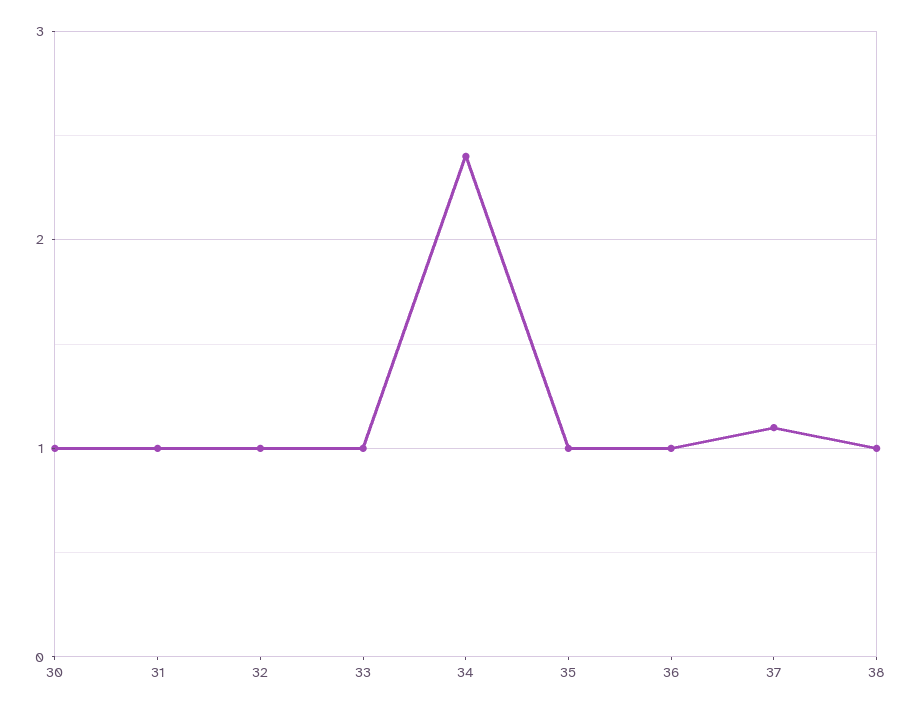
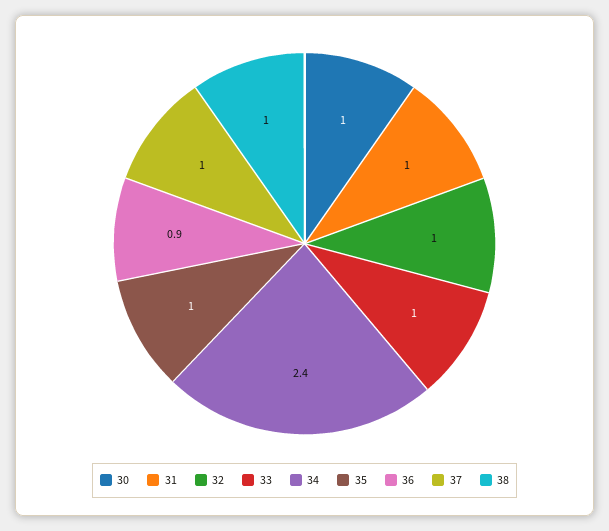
  {
    "30": 1,
    "31": 1,
    "32": 1,
    "33": 1,
    "34": 2.4,
    "35": 1,
-   "36": 1,
+   "36": 0.9,
-   "37": 1.1,
+   "37": 1,
    "38": 1
  }

